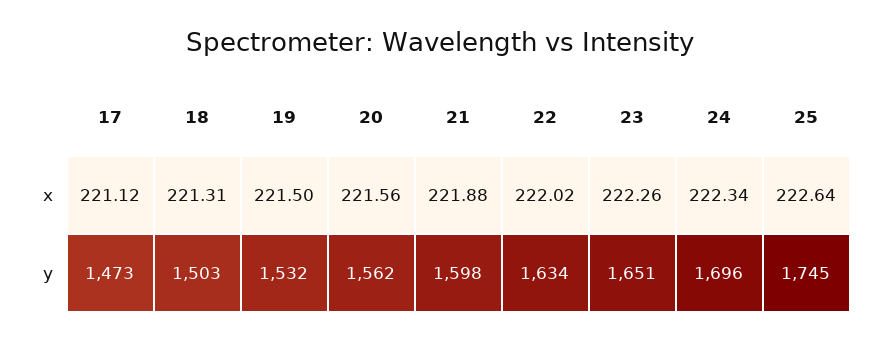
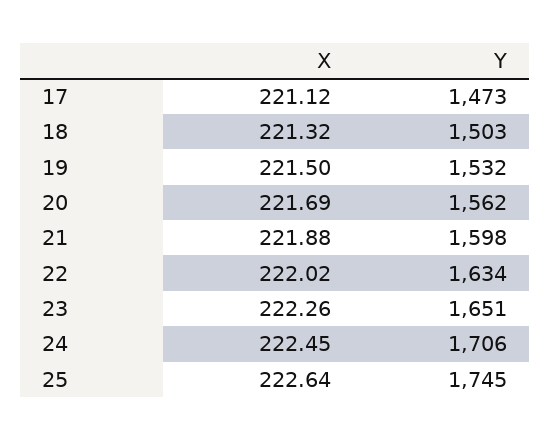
  {
    "17": {
      "x": 221.12,
      "y": 1473
    },
    "18": {
-     "x": 221.31,
+     "x": 221.32,
      "y": 1503
    },
    "19": {
      "x": 221.5,
      "y": 1532
    },
    "20": {
-     "x": 221.56,
+     "x": 221.69,
      "y": 1562
    },
    "21": {
      "x": 221.88,
      "y": 1598
    },
    "22": {
      "x": 222.02,
      "y": 1634
    },
    "23": {
      "x": 222.26,
      "y": 1651
    },
    "24": {
-     "x": 222.34,
+     "x": 222.45,
-     "y": 1696
+     "y": 1706
    },
    "25": {
      "x": 222.64,
      "y": 1745
    }
  }

